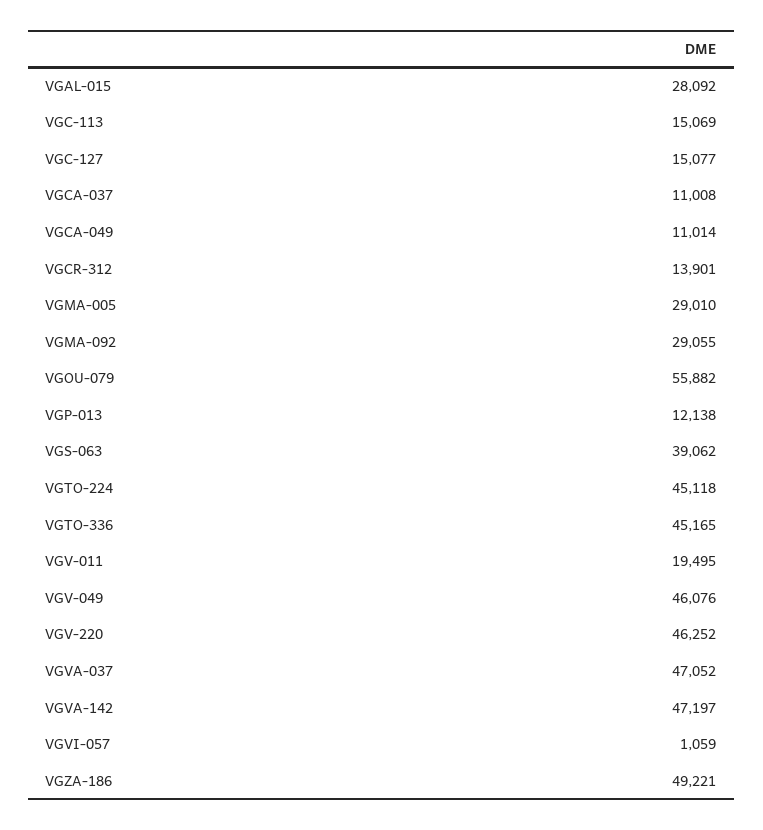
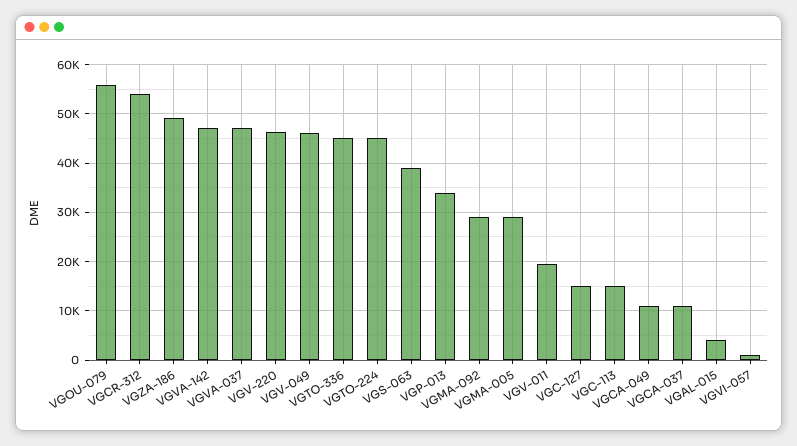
  {
-   "VGAL-015": 28092,
+   "VGAL-015": 4000,
    "VGC-113": 15069,
    "VGC-127": 15077,
    "VGCA-037": 11008,
    "VGCA-049": 11014,
-   "VGCR-312": 13901,
+   "VGCR-312": 54000,
    "VGMA-005": 29010,
    "VGMA-092": 29055,
    "VGOU-079": 55882,
-   "VGP-013": 12138,
+   "VGP-013": 34000,
    "VGS-063": 39062,
    "VGTO-224": 45118,
    "VGTO-336": 45165,
    "VGV-011": 19495,
    "VGV-049": 46076,
    "VGV-220": 46252,
    "VGVA-037": 47052,
    "VGVA-142": 47197,
    "VGVI-057": 1059,
    "VGZA-186": 49221
  }

